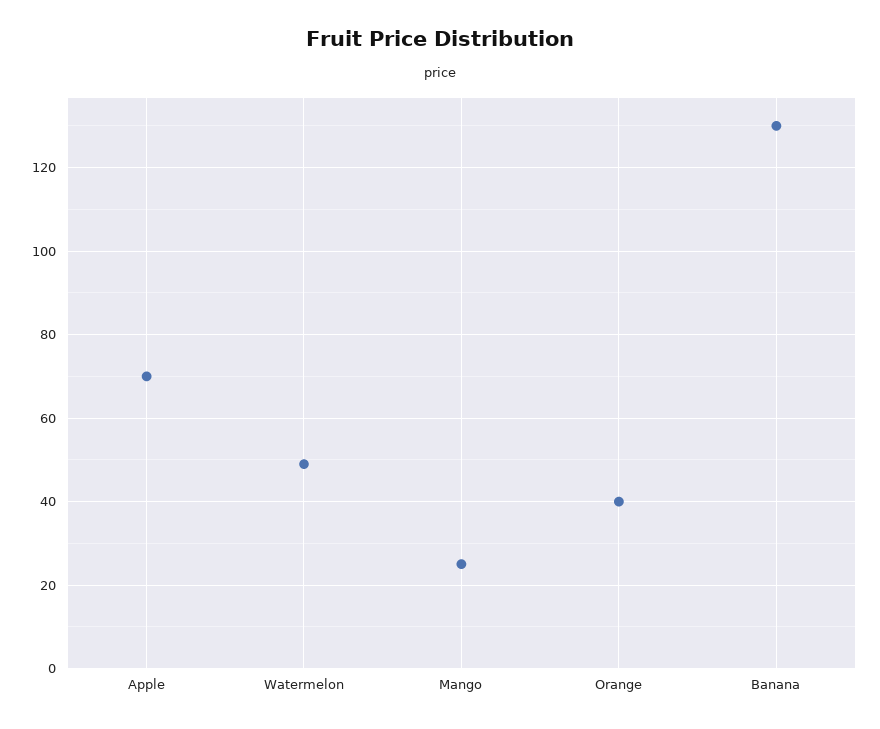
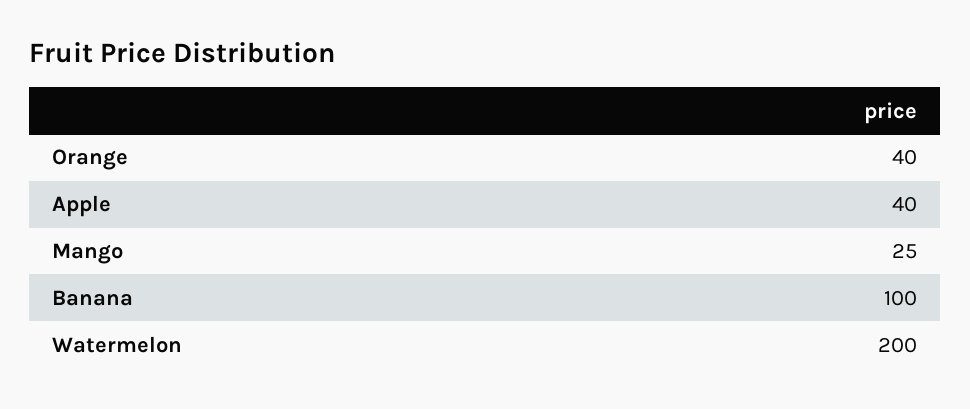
  {
-   "Apple": 70,
+   "Apple": 40,
-   "Watermelon": 50,
+   "Watermelon": 200,
    "Mango": 25,
    "Orange": 40,
-   "Banana": 130
+   "Banana": 100
  }

